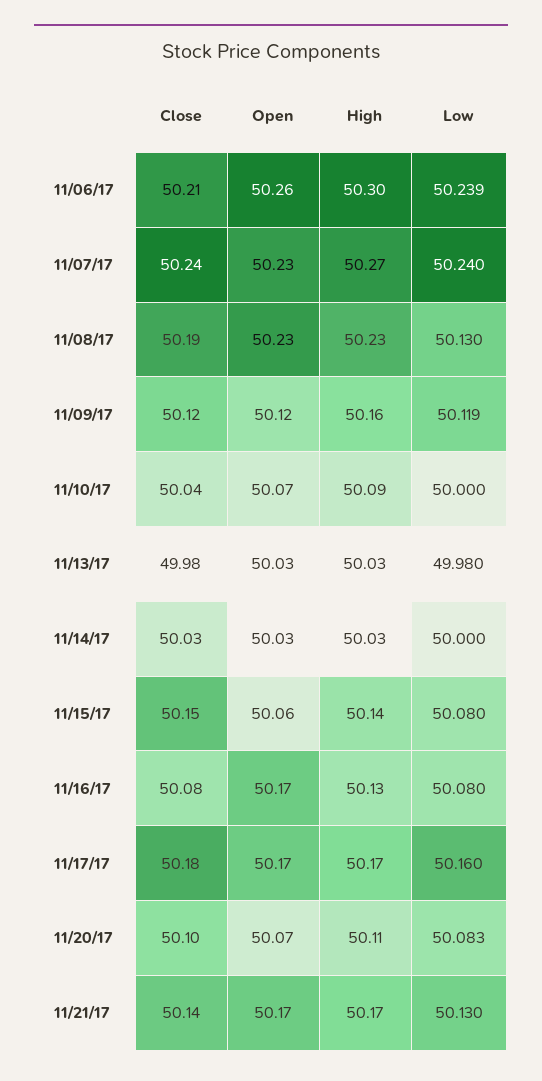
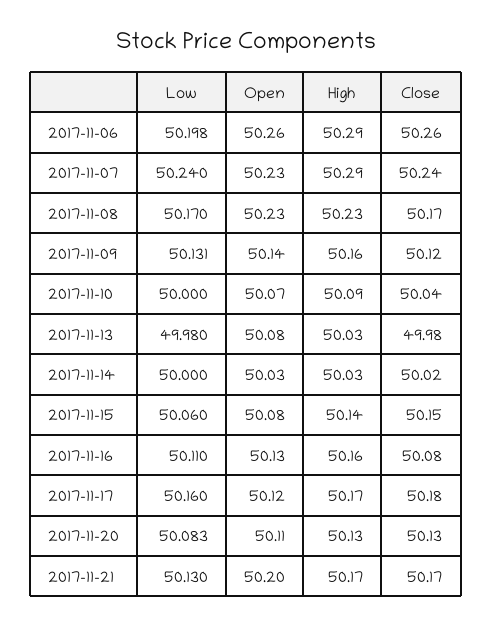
  {
    "Close": {
-     "11/06/17": 50.21,
+     "11/06/17": 50.26,
      "11/07/17": 50.24,
-     "11/08/17": 50.19,
+     "11/08/17": 50.17,
      "11/09/17": 50.12,
      "11/10/17": 50.04,
      "11/13/17": 49.98,
-     "11/14/17": 50.03,
+     "11/14/17": 50.02,
      "11/15/17": 50.15,
      "11/16/17": 50.08,
      "11/17/17": 50.18,
-     "11/20/17": 50.1,
+     "11/20/17": 50.13,
-     "11/21/17": 50.14
+     "11/21/17": 50.17
    },
    "Open": {
      "11/06/17": 50.26,
      "11/07/17": 50.23,
      "11/08/17": 50.23,
-     "11/09/17": 50.12,
+     "11/09/17": 50.14,
      "11/10/17": 50.07,
-     "11/13/17": 50.03,
+     "11/13/17": 50.08,
      "11/14/17": 50.03,
-     "11/15/17": 50.06,
+     "11/15/17": 50.08,
-     "11/16/17": 50.17,
+     "11/16/17": 50.13,
-     "11/17/17": 50.17,
+     "11/17/17": 50.12,
-     "11/20/17": 50.07,
+     "11/20/17": 50.11,
-     "11/21/17": 50.17
+     "11/21/17": 50.2
    },
    "High": {
-     "11/06/17": 50.3,
+     "11/06/17": 50.29,
-     "11/07/17": 50.27,
+     "11/07/17": 50.29,
      "11/08/17": 50.23,
      "11/09/17": 50.16,
      "11/10/17": 50.09,
      "11/13/17": 50.03,
      "11/14/17": 50.03,
      "11/15/17": 50.14,
-     "11/16/17": 50.13,
+     "11/16/17": 50.16,
      "11/17/17": 50.17,
-     "11/20/17": 50.11,
+     "11/20/17": 50.13,
      "11/21/17": 50.17
    },
    "Low": {
-     "11/06/17": 50.239,
+     "11/06/17": 50.198,
      "11/07/17": 50.24,
-     "11/08/17": 50.13,
+     "11/08/17": 50.17,
-     "11/09/17": 50.119,
+     "11/09/17": 50.131,
      "11/10/17": 50,
      "11/13/17": 49.98,
      "11/14/17": 50,
-     "11/15/17": 50.08,
+     "11/15/17": 50.06,
-     "11/16/17": 50.08,
+     "11/16/17": 50.11,
      "11/17/17": 50.16,
      "11/20/17": 50.083,
      "11/21/17": 50.13
    }
  }

